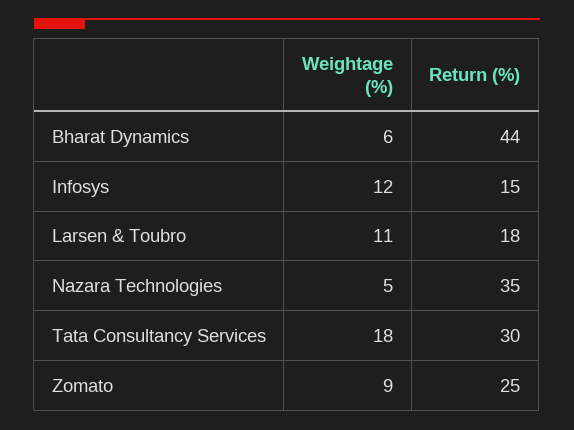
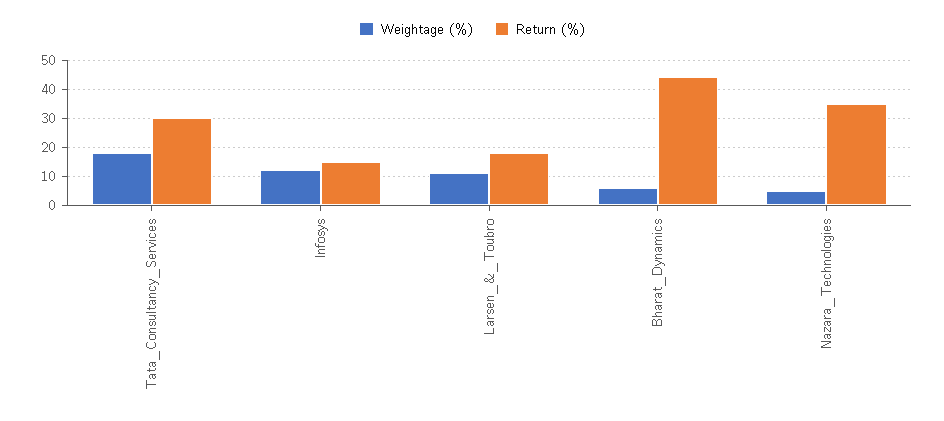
  {
    "Weightage (%)": {
      "Bharat Dynamics": 6,
      "Infosys": 12,
      "Larsen & Toubro": 11,
      "Nazara Technologies": 5,
-     "Tata Consultancy Services": 18,
+     "Tata Consultancy Services": 18
-     "Zomato": 9
    },
    "Return (%)": {
      "Bharat Dynamics": 44,
      "Infosys": 15,
      "Larsen & Toubro": 18,
      "Nazara Technologies": 35,
-     "Tata Consultancy Services": 30,
+     "Tata Consultancy Services": 30
-     "Zomato": 25
    }
  }

